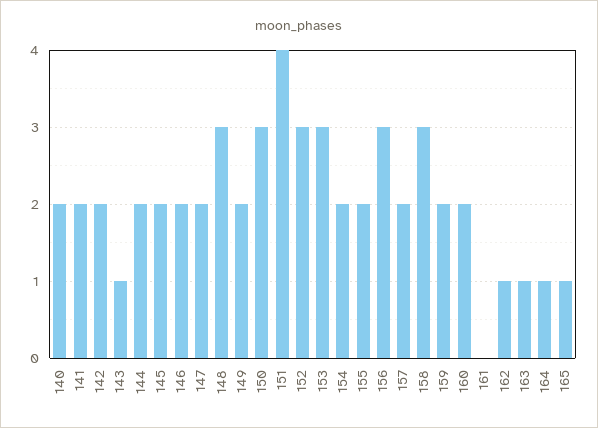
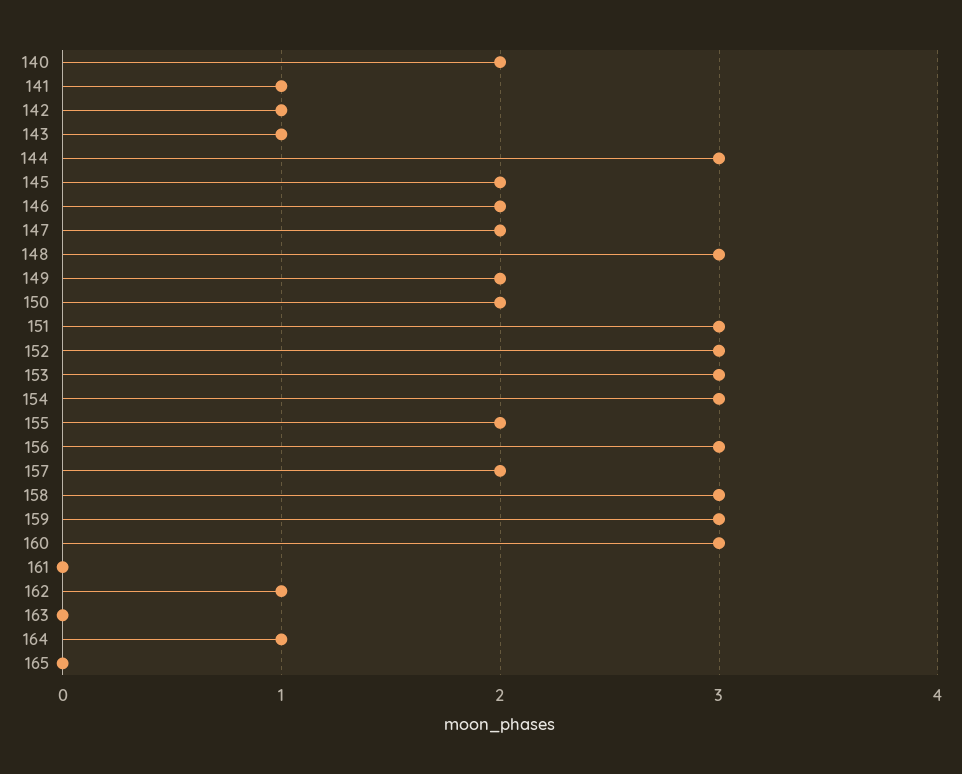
  {
    "140": 2,
-   "141": 2,
+   "141": 1,
-   "142": 2,
+   "142": 1,
    "143": 1,
-   "144": 2,
+   "144": 3,
    "145": 2,
    "146": 2,
    "147": 2,
    "148": 3,
    "149": 2,
-   "150": 3,
+   "150": 2,
-   "151": 4,
+   "151": 3,
    "152": 3,
    "153": 3,
-   "154": 2,
+   "154": 3,
    "155": 2,
    "156": 3,
    "157": 2,
    "158": 3,
-   "159": 2,
+   "159": 3,
-   "160": 2,
+   "160": 3,
    "161": 0,
    "162": 1,
-   "163": 1,
+   "163": 0,
    "164": 1,
-   "165": 1
+   "165": 0
  }

